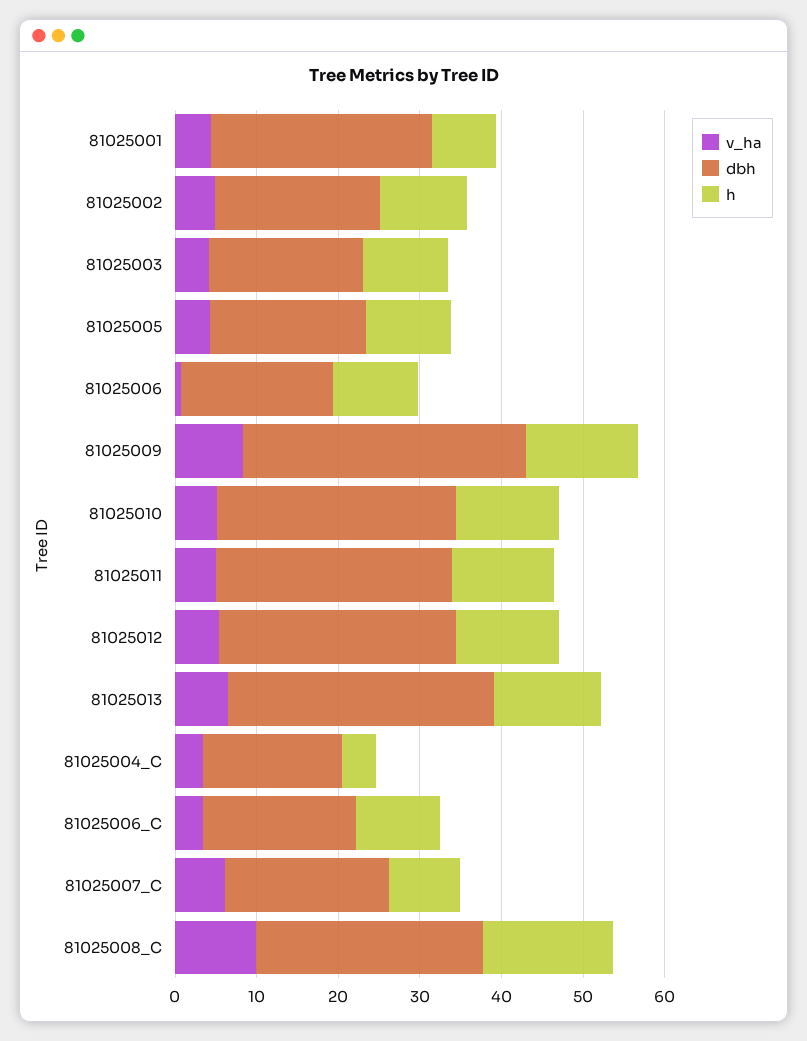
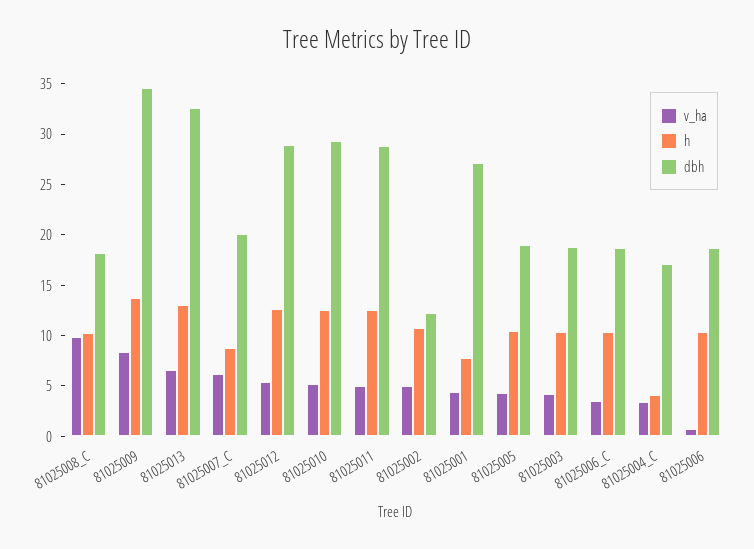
  {
    "v_ha": {
      "81025001": 4,
      "81025002": 5,
      "81025003": 4,
      "81025005": 4,
      "81025006": 1,
      "81025009": 8,
      "81025010": 5,
      "81025011": 5,
      "81025012": 5,
      "81025013": 7,
      "81025004_C": 3,
      "81025006_C": 3,
      "81025007_C": 6,
      "81025008_C": 10
    },
    "dbh": {
      "81025001": 27,
-     "81025002": 20,
+     "81025002": 12,
      "81025003": 19,
      "81025005": 19,
      "81025006": 19,
      "81025009": 35,
      "81025010": 29,
      "81025011": 29,
      "81025012": 29,
      "81025013": 33,
      "81025004_C": 17,
      "81025006_C": 19,
      "81025007_C": 20,
-     "81025008_C": 28
+     "81025008_C": 18
    },
    "h": {
      "81025001": 8,
      "81025002": 11,
      "81025003": 10,
      "81025005": 10,
      "81025006": 10,
      "81025009": 14,
      "81025010": 13,
      "81025011": 13,
      "81025012": 13,
      "81025013": 13,
      "81025004_C": 4,
      "81025006_C": 10,
      "81025007_C": 9,
-     "81025008_C": 16
+     "81025008_C": 10
    }
  }

